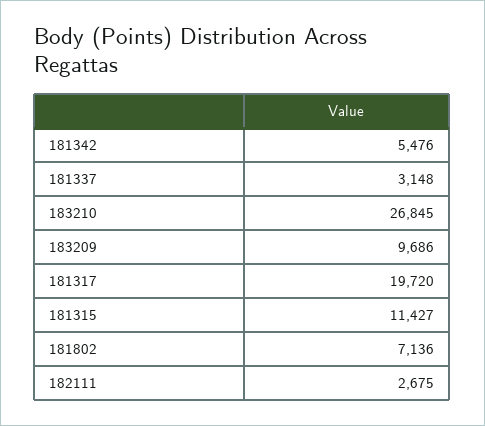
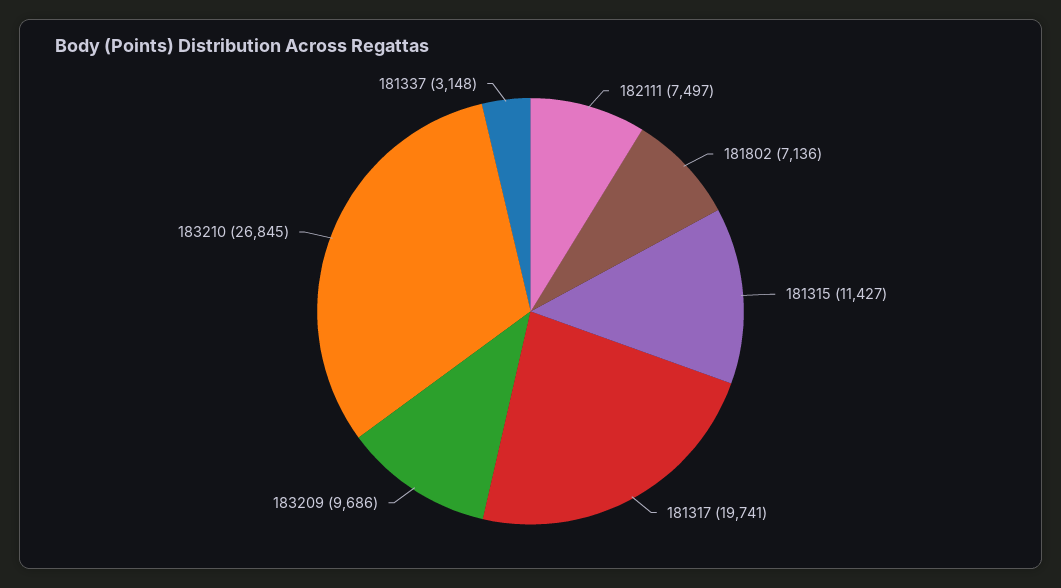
  {
-   "181342": 5476,
    "181337": 3148,
    "183210": 26845,
    "183209": 9686,
-   "181317": 19720,
+   "181317": 19741,
    "181315": 11427,
    "181802": 7136,
-   "182111": 2675
+   "182111": 7497
  }

